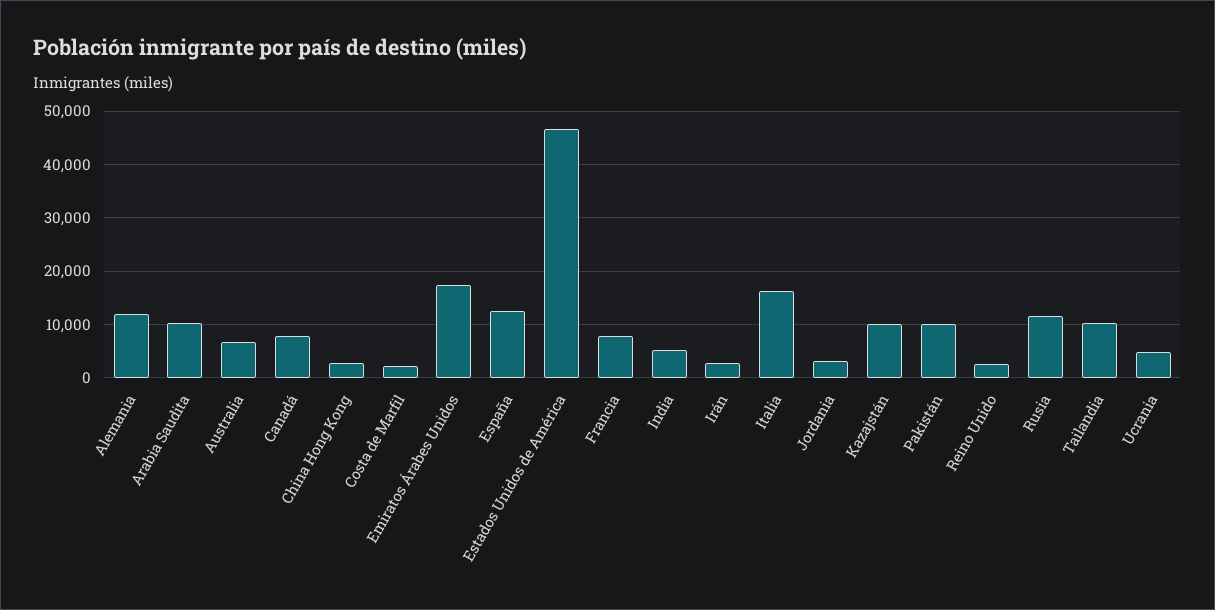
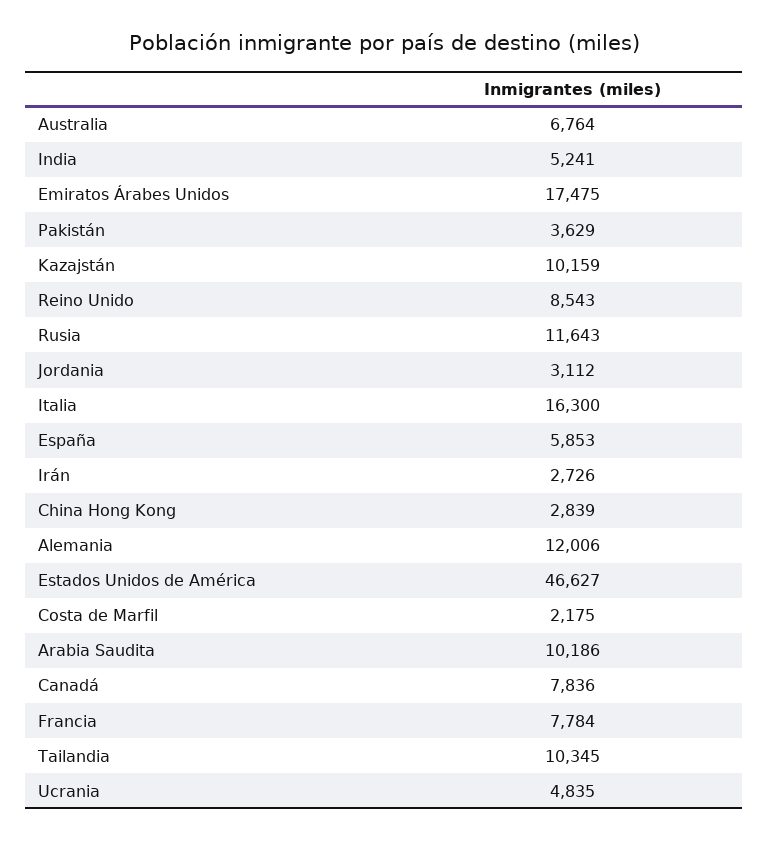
  {
    "Alemania": 12006,
    "Arabia Saudita": 10186,
    "Australia": 6764,
    "Canadá": 7836,
    "China Hong Kong": 2839,
    "Costa de Marfil": 2175,
    "Emiratos Árabes Unidos": 17475,
-   "España": 12000,
+   "España": 5853,
    "Estados Unidos de América": 46627,
    "Francia": 7784,
    "India": 5241,
    "Irán": 2726,
    "Italia": 16300,
    "Jordania": 3112,
    "Kazajstán": 10159,
-   "Pakistán": 10000,
+   "Pakistán": 3629,
-   "Reino Unido": 2000,
+   "Reino Unido": 8543,
    "Rusia": 11643,
    "Tailandia": 10345,
    "Ucrania": 4835
  }

